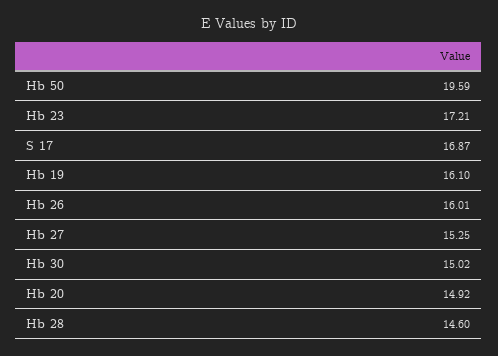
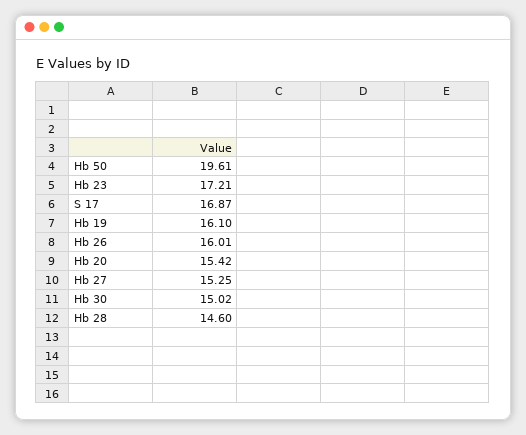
  {
-   "Hb 50": 19.59,
+   "Hb 50": 19.61,
    "Hb 23": 17.21,
    "S 17": 16.87,
    "Hb 19": 16.1,
    "Hb 26": 16.01,
    "Hb 27": 15.25,
    "Hb 30": 15.02,
-   "Hb 20": 14.92,
+   "Hb 20": 15.42,
    "Hb 28": 14.6
  }

